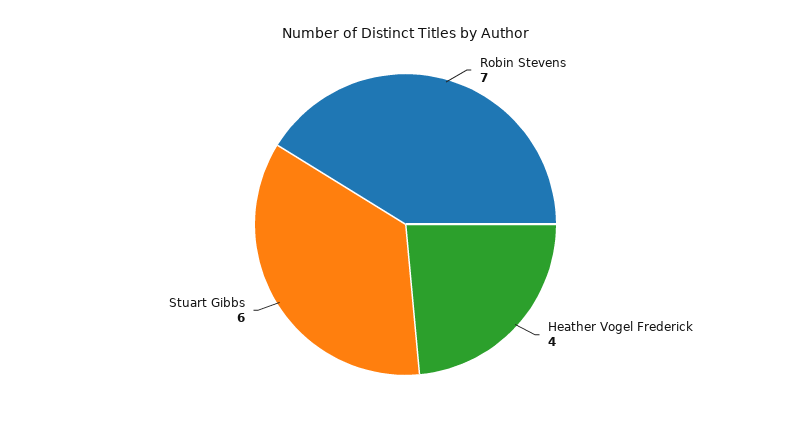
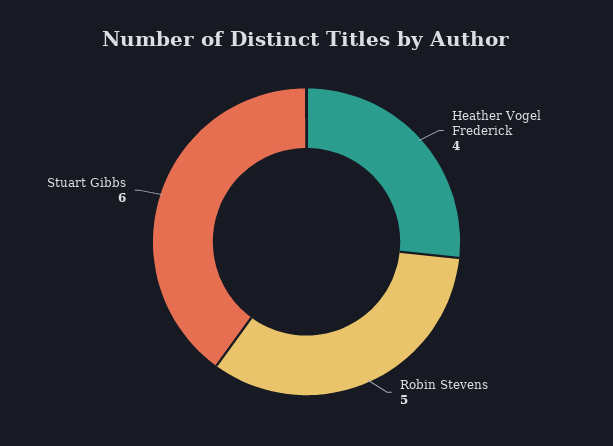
  {
-   "Robin Stevens": 7,
+   "Robin Stevens": 5,
    "Heather Vogel Frederick": 4,
    "Stuart Gibbs": 6
  }

